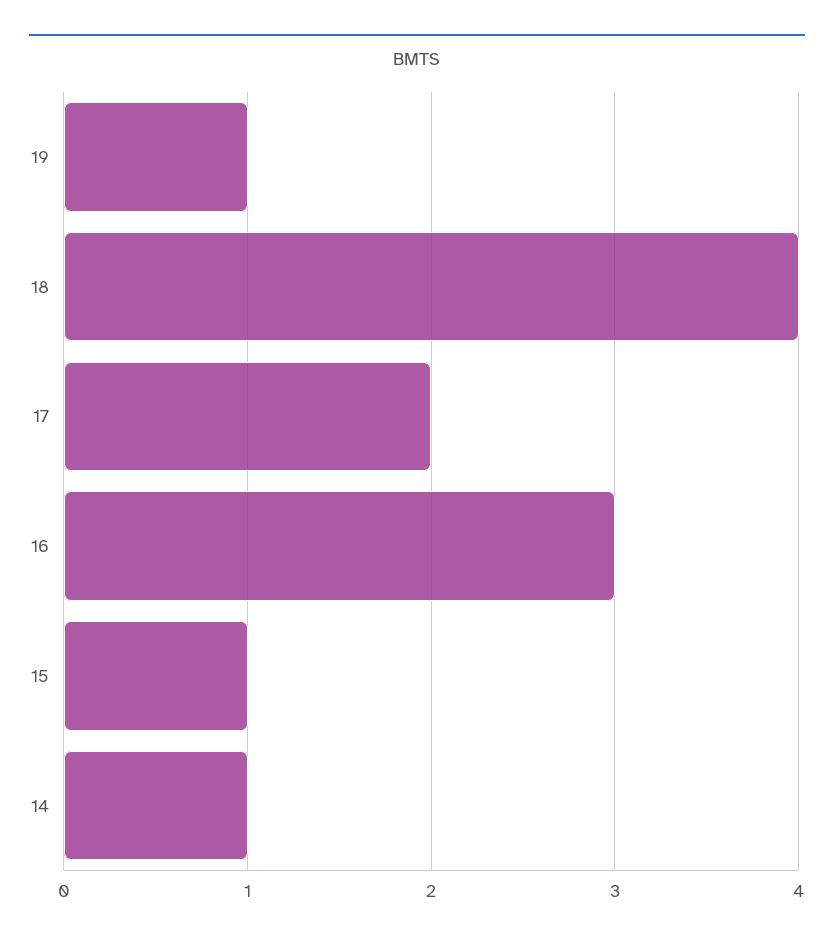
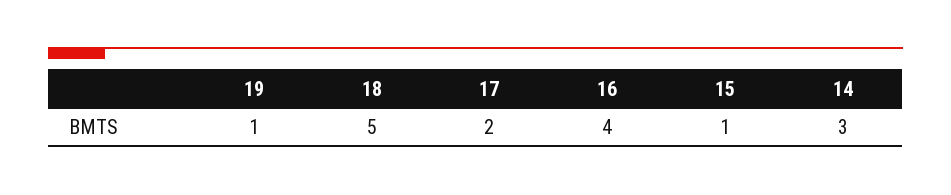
  {
    "19": 1,
-   "18": 4,
+   "18": 5,
    "17": 2,
-   "16": 3,
+   "16": 4,
    "15": 1,
-   "14": 1
+   "14": 3
  }

